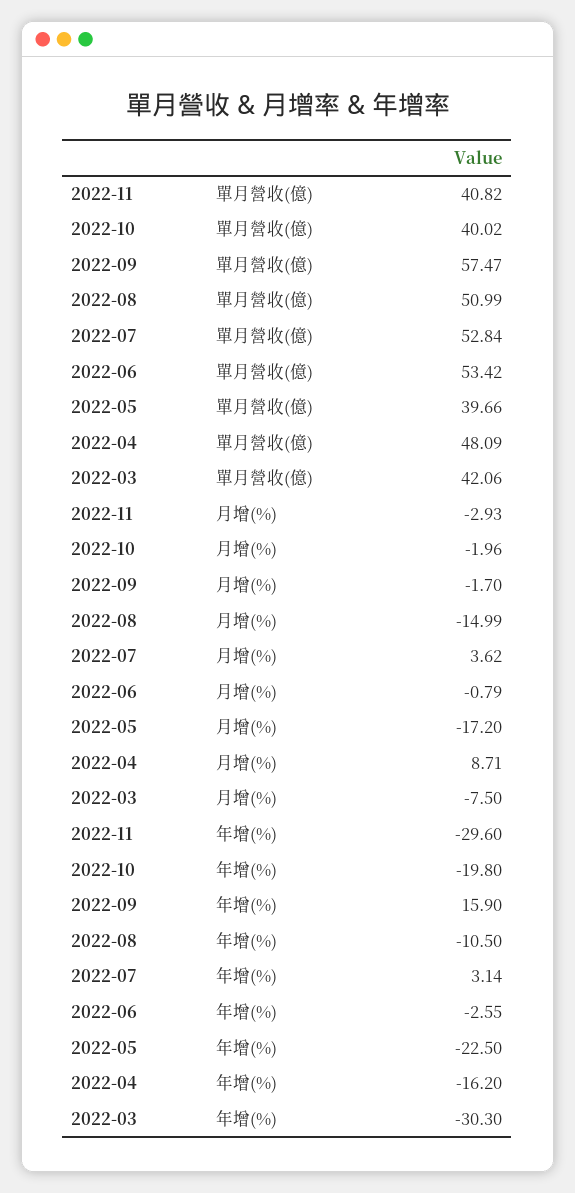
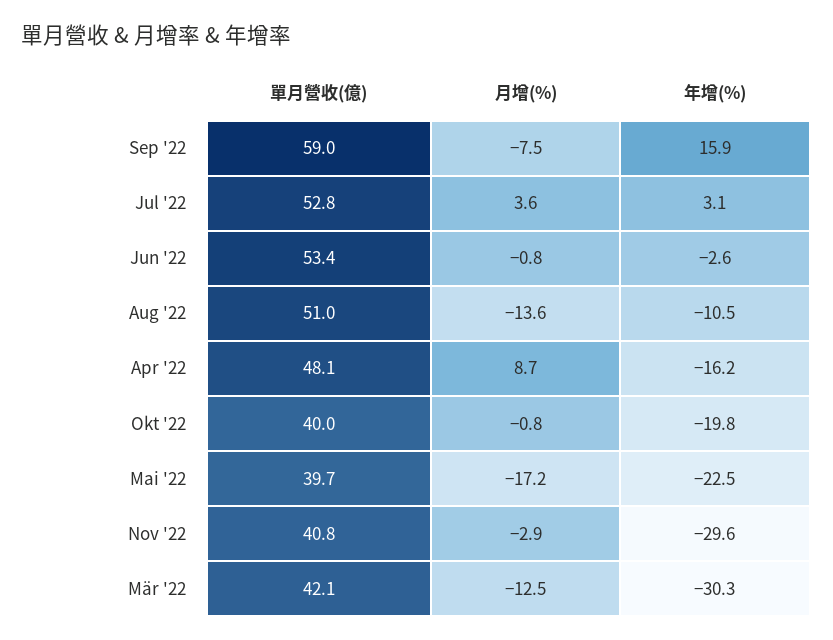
  {
    "2022-11": {
      "單月營收(億)": 40.82,
      "月增(%)": -2.93,
      "年增(%)": -29.6
    },
    "2022-10": {
      "單月營收(億)": 40.02,
-     "月增(%)": -1.96,
+     "月增(%)": -0.8,
      "年增(%)": -19.8
    },
    "2022-09": {
-     "單月營收(億)": 57.47,
+     "單月營收(億)": 59,
-     "月增(%)": -1.7,
+     "月增(%)": -7.5,
      "年增(%)": 15.9
    },
    "2022-08": {
      "單月營收(億)": 50.99,
-     "月增(%)": -14.99,
+     "月增(%)": -13.6,
      "年增(%)": -10.5
    },
    "2022-07": {
      "單月營收(億)": 52.84,
      "月增(%)": 3.62,
      "年增(%)": 3.14
    },
    "2022-06": {
      "單月營收(億)": 53.42,
      "月增(%)": -0.79,
      "年增(%)": -2.55
    },
    "2022-05": {
      "單月營收(億)": 39.66,
      "月增(%)": -17.2,
      "年增(%)": -22.5
    },
    "2022-04": {
      "單月營收(億)": 48.09,
      "月增(%)": 8.71,
      "年增(%)": -16.2
    },
    "2022-03": {
      "單月營收(億)": 42.06,
-     "月增(%)": -7.5,
+     "月增(%)": -12.5,
      "年增(%)": -30.3
    }
  }

